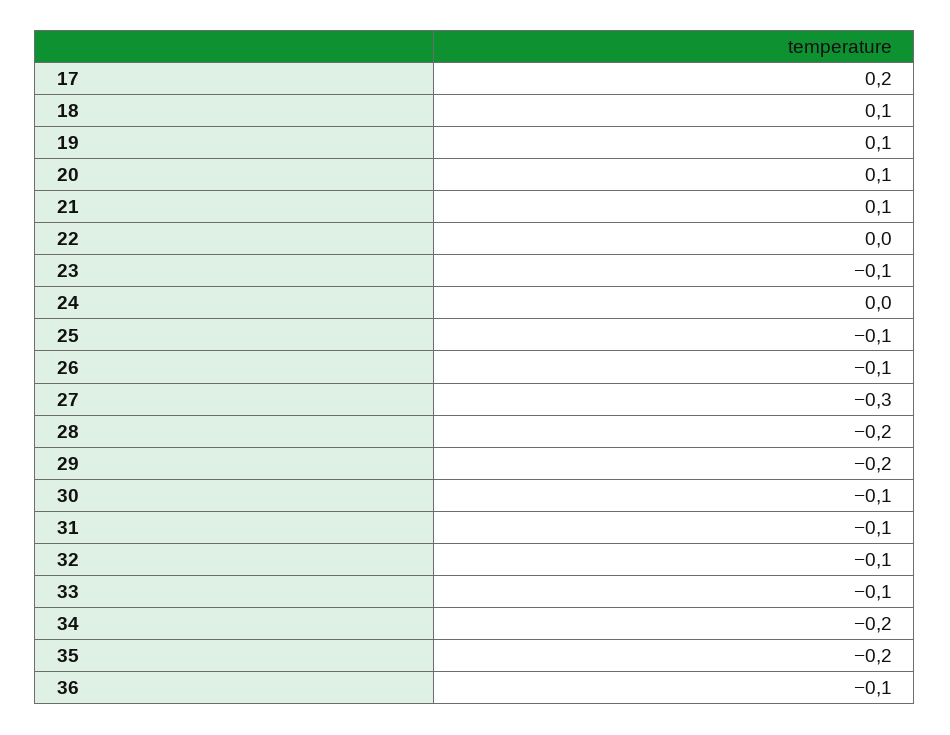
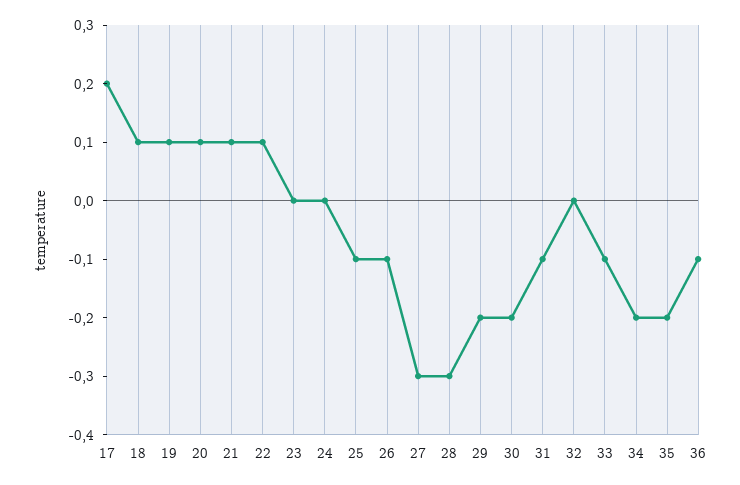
  {
    "17": 0.2,
    "18": 0.1,
    "19": 0.1,
    "20": 0.1,
    "21": 0.1,
-   "22": 0,
+   "22": 0.1,
-   "23": -0.1,
+   "23": 0,
    "24": 0,
    "25": -0.1,
    "26": -0.1,
    "27": -0.3,
-   "28": -0.2,
+   "28": -0.3,
    "29": -0.2,
-   "30": -0.1,
+   "30": -0.2,
    "31": -0.1,
-   "32": -0.1,
+   "32": 0,
    "33": -0.1,
    "34": -0.2,
    "35": -0.2,
    "36": -0.1
  }

